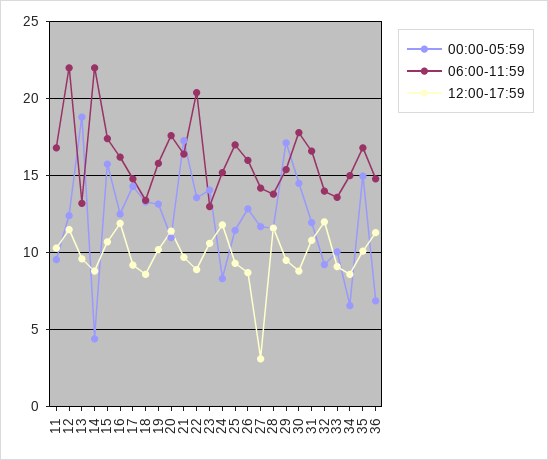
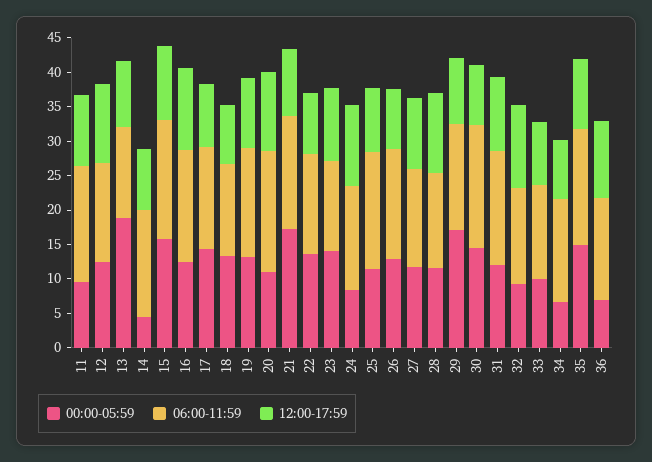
  {
    "00:00-05:59": {
      "11": 9.5,
      "12": 12.5,
      "13": 19,
      "14": 4.5,
      "15": 16,
      "16": 12.5,
      "17": 14.5,
      "18": 13.5,
      "19": 13,
      "20": 11,
      "21": 17.5,
      "22": 13.5,
      "23": 14,
      "24": 8.5,
      "25": 11.5,
      "26": 13,
      "27": 11.5,
      "28": 11.5,
      "29": 17,
      "30": 14.5,
      "31": 12,
      "32": 9,
      "33": 10,
      "34": 6.5,
      "35": 15,
      "36": 7
    },
    "06:00-11:59": {
      "11": 17,
-     "12": 22,
+     "12": 15,
      "13": 13,
-     "14": 22,
+     "14": 15,
      "15": 17.5,
      "16": 16,
      "17": 15,
      "18": 13.5,
      "19": 16,
      "20": 17.5,
      "21": 16.5,
-     "22": 20.5,
+     "22": 15,
      "23": 13,
      "24": 15,
      "25": 17,
      "26": 16,
      "27": 14,
      "28": 14,
      "29": 15.5,
      "30": 18,
      "31": 16.5,
      "32": 14,
      "33": 13.5,
      "34": 15,
      "35": 17,
      "36": 15
    },
    "12:00-17:59": {
      "11": 10.5,
      "12": 11.5,
      "13": 9.5,
      "14": 9,
      "15": 10.5,
      "16": 12,
      "17": 9,
      "18": 8.5,
      "19": 10,
      "20": 11.5,
      "21": 9.5,
      "22": 9,
      "23": 10.5,
      "24": 12,
      "25": 9.5,
      "26": 8.5,
-     "27": 3,
+     "27": 10,
      "28": 11.5,
      "29": 9.5,
      "30": 9,
      "31": 11,
      "32": 12,
      "33": 9,
      "34": 8.5,
      "35": 10,
      "36": 11.5
    }
  }

